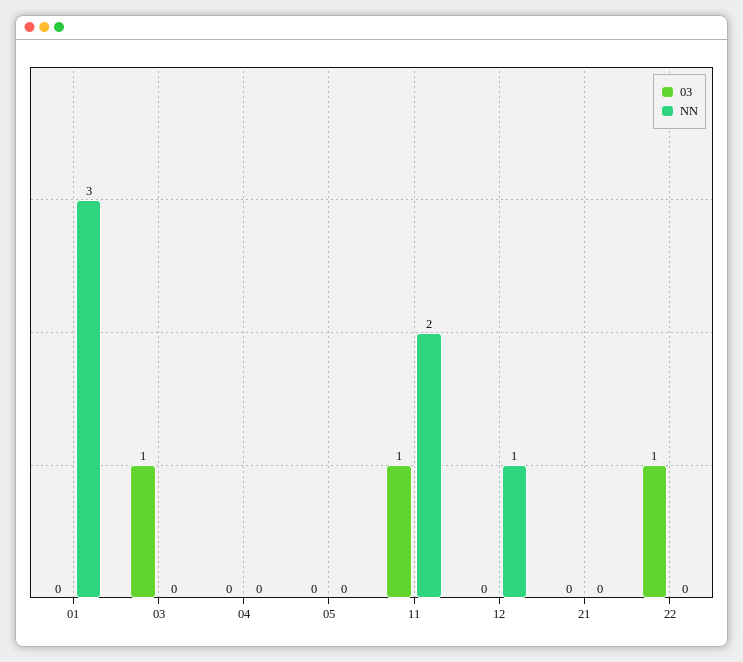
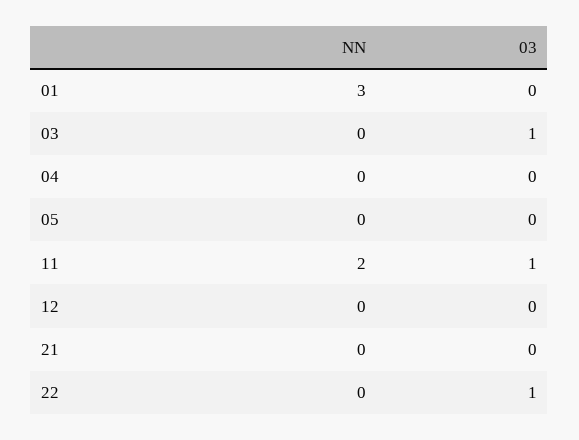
  {
    "03": {
      "01": 0,
      "03": 1,
      "04": 0,
      "05": 0,
      "11": 1,
      "12": 0,
      "21": 0,
      "22": 1
    },
    "NN": {
      "01": 3,
      "03": 0,
      "04": 0,
      "05": 0,
      "11": 2,
-     "12": 1,
+     "12": 0,
      "21": 0,
      "22": 0
    }
  }

